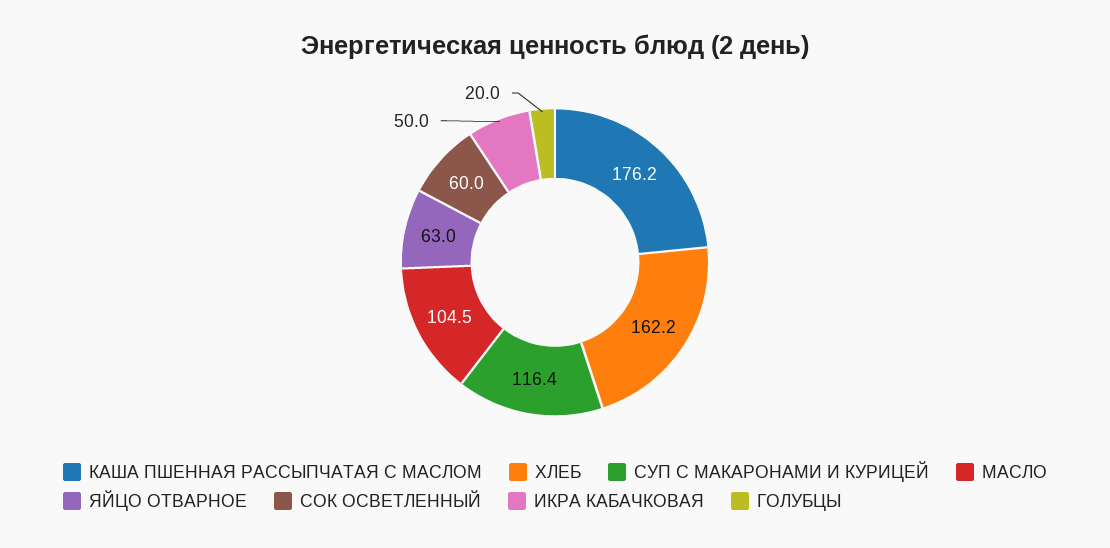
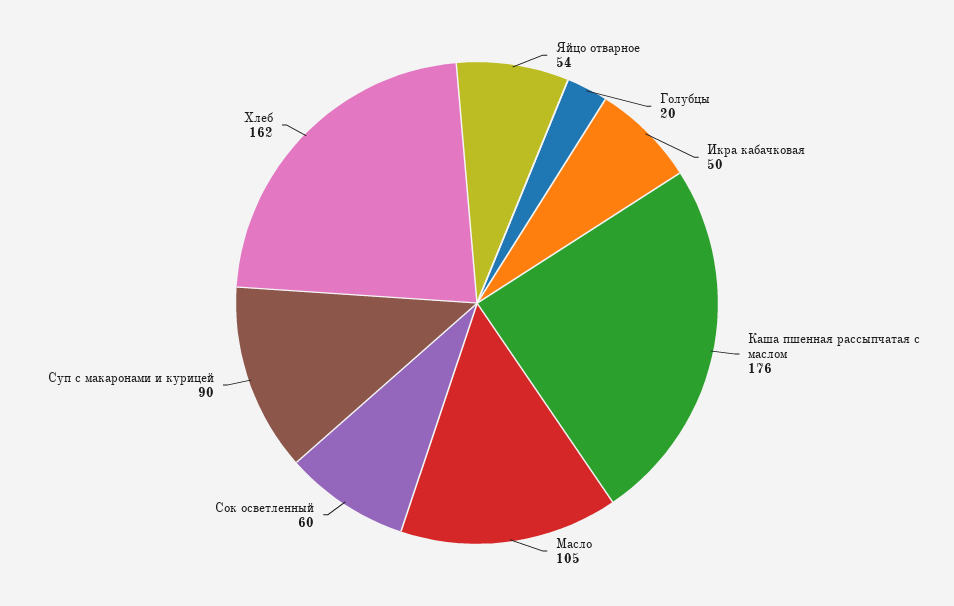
  {
    "КАША ПШЕННАЯ РАССЫПЧАТАЯ С МАСЛОМ": 176.2,
    "ХЛЕБ": 162.2,
-   "СУП С МАКАРОНАМИ И КУРИЦЕЙ": 116.4,
+   "СУП С МАКАРОНАМИ И КУРИЦЕЙ": 90,
    "МАСЛО": 104.5,
-   "ЯЙЦО ОТВАРНОЕ": 63,
+   "ЯЙЦО ОТВАРНОЕ": 54,
    "СОК ОСВЕТЛЕННЫЙ": 60,
    "ИКРА КАБАЧКОВАЯ": 50,
    "ГОЛУБЦЫ": 20
  }

